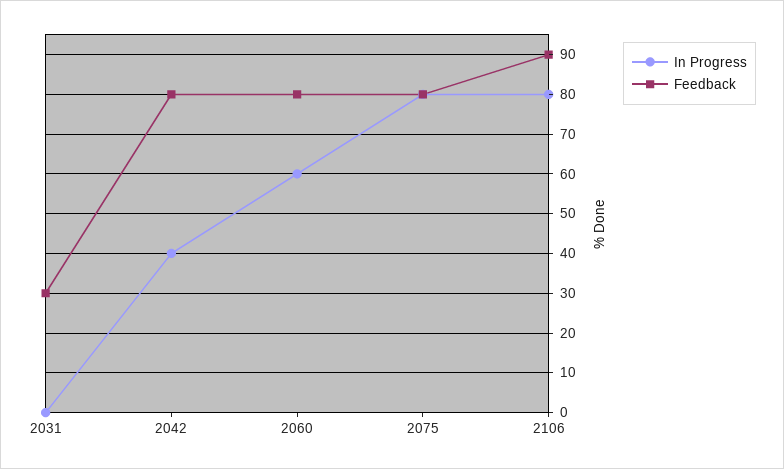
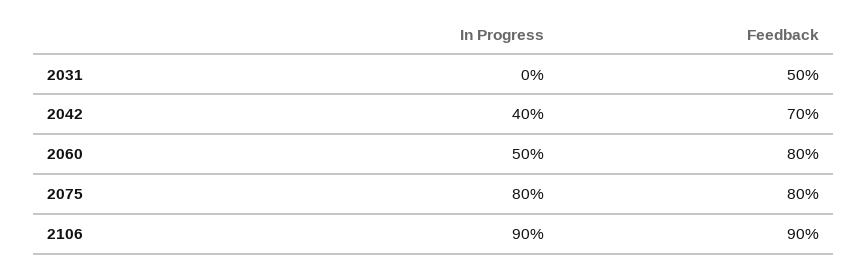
  {
    "In Progress": {
      "2031": 0,
      "2042": 40,
-     "2060": 60,
+     "2060": 50,
      "2075": 80,
-     "2106": 80
+     "2106": 90
    },
    "Feedback": {
-     "2031": 30,
+     "2031": 50,
-     "2042": 80,
+     "2042": 70,
      "2060": 80,
      "2075": 80,
      "2106": 90
    }
  }

